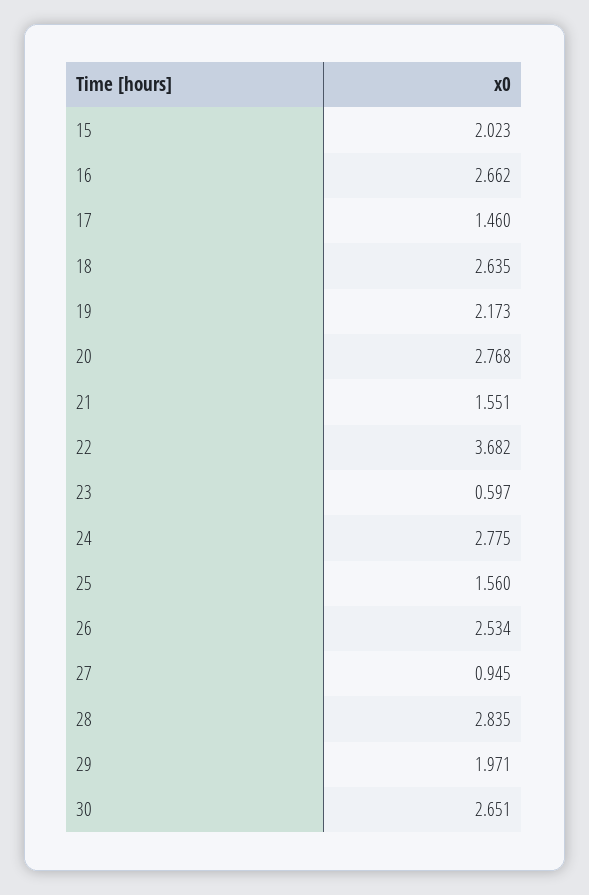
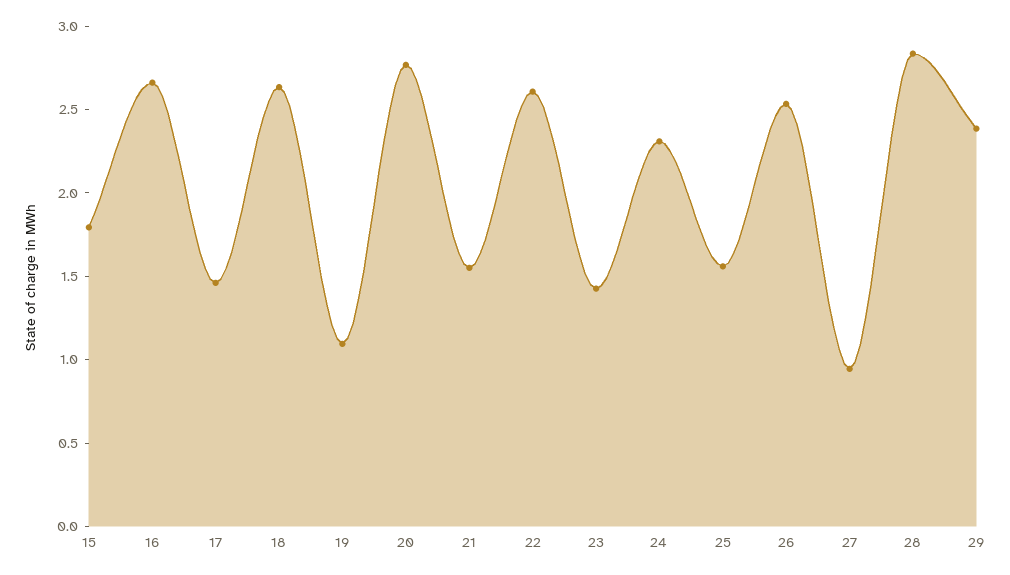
  {
-   "15": 2.023,
+   "15": 1.8,
    "16": 2.662,
    "17": 1.46,
    "18": 2.635,
-   "19": 2.173,
+   "19": 1.1,
    "20": 2.768,
    "21": 1.551,
-   "22": 3.682,
+   "22": 2.6,
-   "23": 0.597,
+   "23": 1.4,
-   "24": 2.775,
+   "24": 2.3,
    "25": 1.56,
    "26": 2.534,
    "27": 0.945,
    "28": 2.835,
-   "29": 1.971,
+   "29": 2.4
-   "30": 2.651
  }

